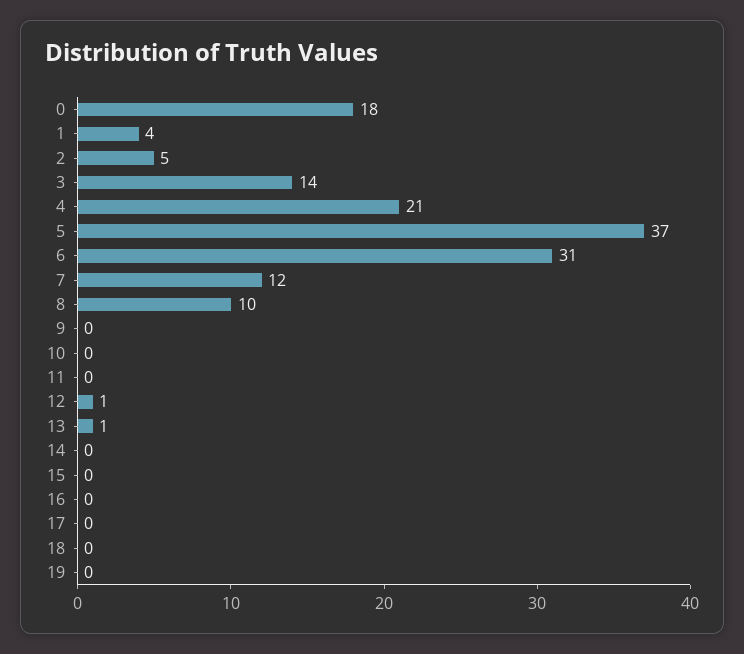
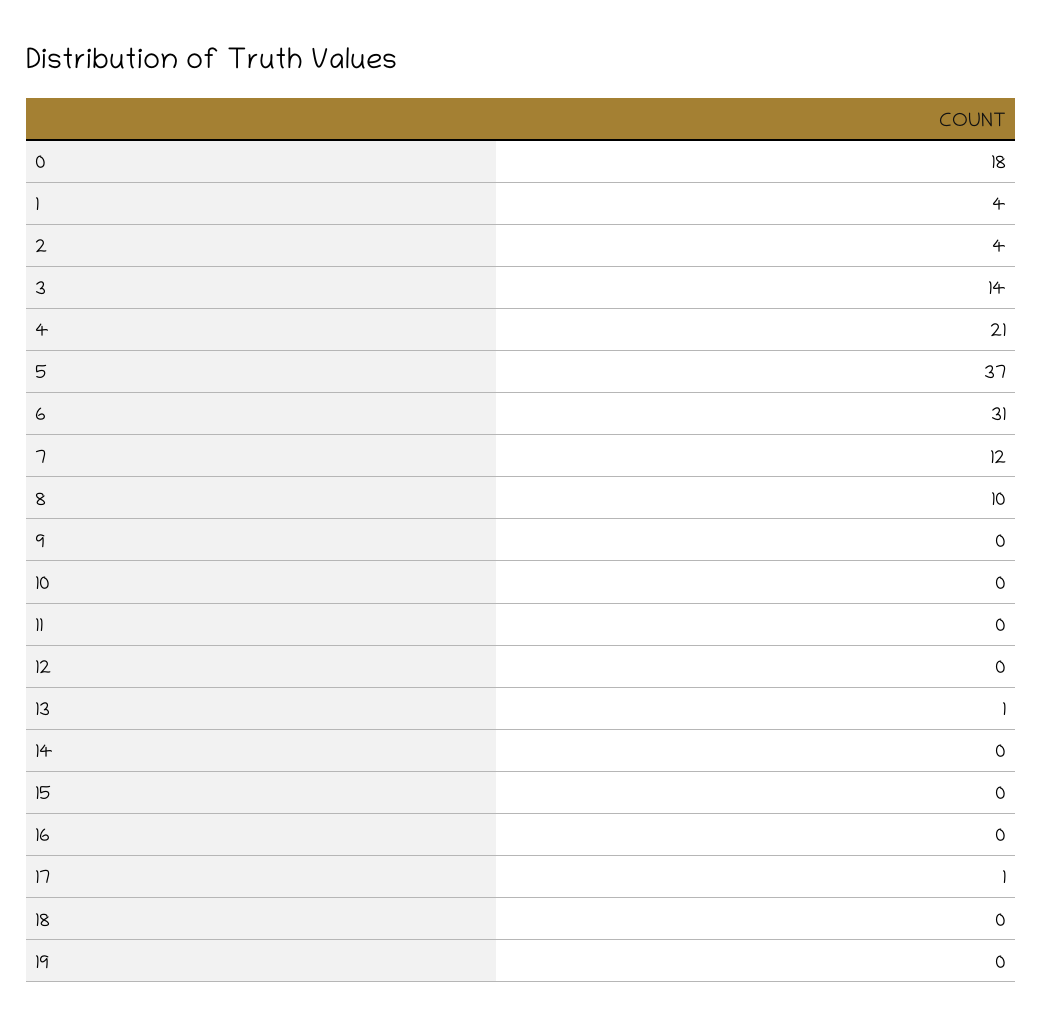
  {
    "0": 18,
    "1": 4,
-   "2": 5,
+   "2": 4,
    "3": 14,
    "4": 21,
    "5": 37,
    "6": 31,
    "7": 12,
    "8": 10,
    "9": 0,
    "10": 0,
    "11": 0,
-   "12": 1,
+   "12": 0,
    "13": 1,
    "14": 0,
    "15": 0,
    "16": 0,
-   "17": 0,
+   "17": 1,
    "18": 0,
    "19": 0
  }

